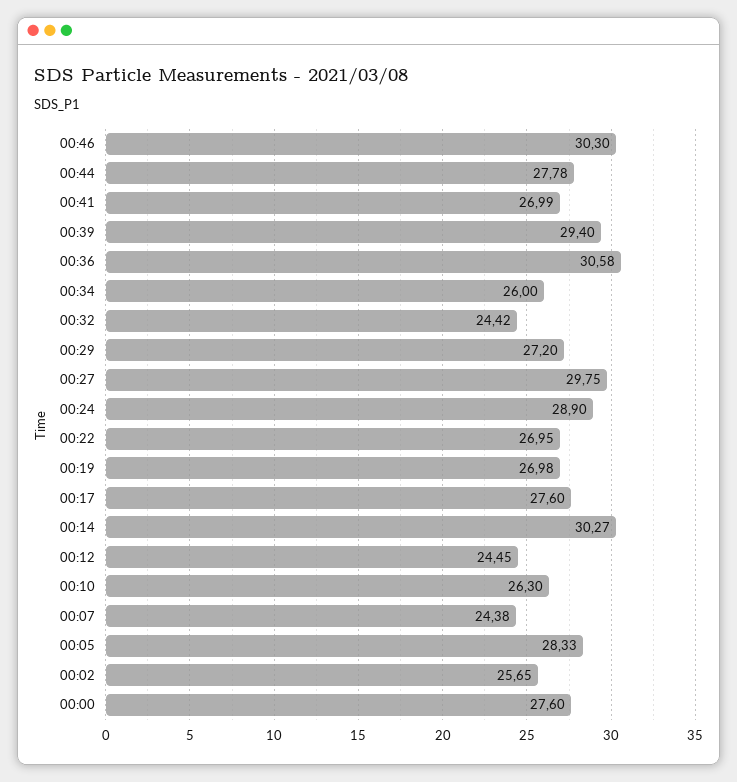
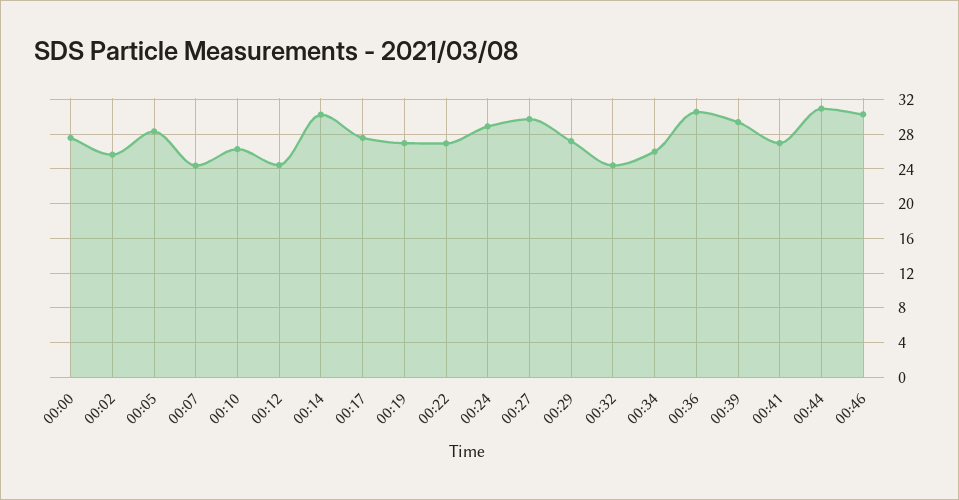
  {
    "00:46": 30.3,
-   "00:44": 27.78,
+   "00:44": 31,
    "00:41": 26.99,
    "00:39": 29.4,
    "00:36": 30.58,
    "00:34": 26,
    "00:32": 24.42,
    "00:29": 27.2,
    "00:27": 29.75,
    "00:24": 28.9,
    "00:22": 26.95,
    "00:19": 26.98,
    "00:17": 27.6,
    "00:14": 30.27,
    "00:12": 24.45,
    "00:10": 26.3,
    "00:07": 24.38,
    "00:05": 28.33,
    "00:02": 25.65,
    "00:00": 27.6
  }

